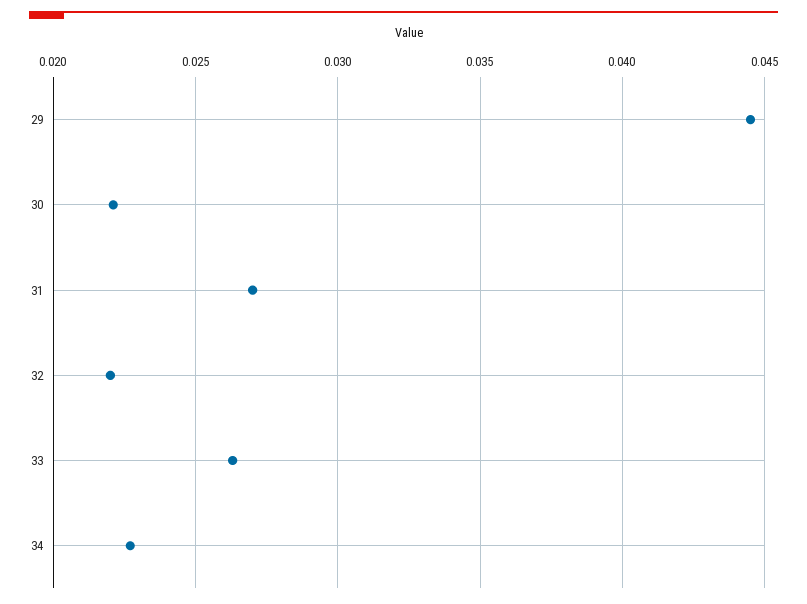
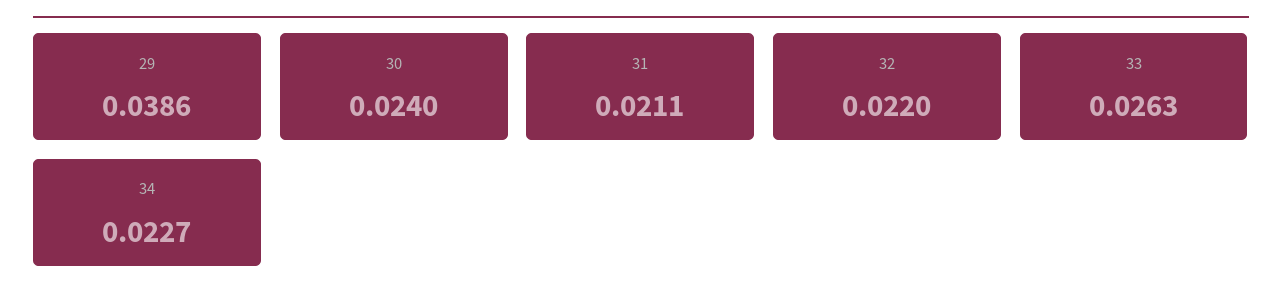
  {
-   "29": 0.0445,
+   "29": 0.0386,
-   "30": 0.022,
+   "30": 0.024,
-   "31": 0.027,
+   "31": 0.0211,
    "32": 0.022,
    "33": 0.0263,
    "34": 0.0227
  }

